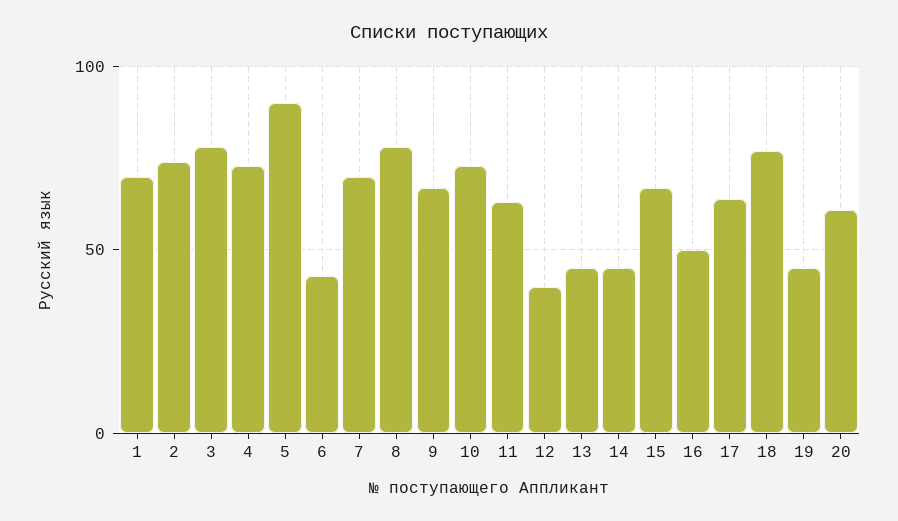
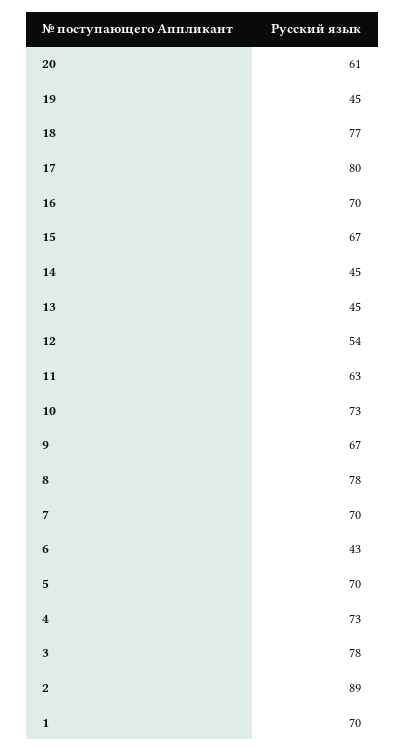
  {
    "1": 70,
-   "2": 75,
+   "2": 89,
    "3": 78,
    "4": 73,
-   "5": 90,
+   "5": 70,
    "6": 43,
    "7": 70,
    "8": 78,
    "9": 67,
    "10": 73,
    "11": 63,
-   "12": 40,
+   "12": 54,
    "13": 45,
    "14": 45,
    "15": 67,
-   "16": 50,
+   "16": 70,
-   "17": 65,
+   "17": 80,
    "18": 77,
    "19": 45,
    "20": 61
  }

